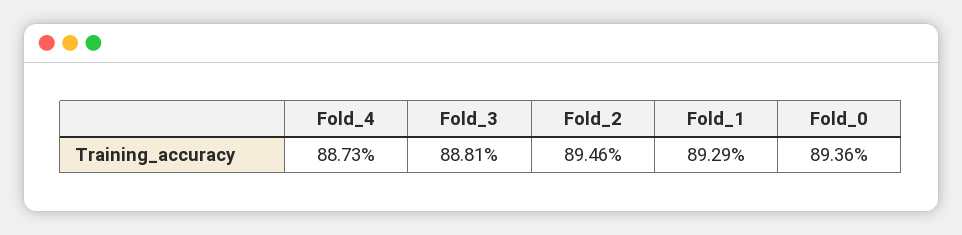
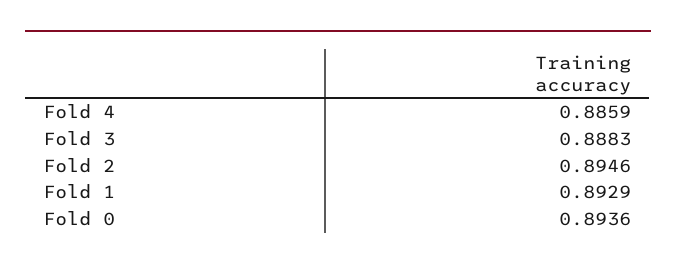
  {
-   "Fold_4": 0.8873,
+   "Fold_4": 0.8859,
-   "Fold_3": 0.8881,
+   "Fold_3": 0.8883,
    "Fold_2": 0.8946,
    "Fold_1": 0.8929,
    "Fold_0": 0.8936
  }

